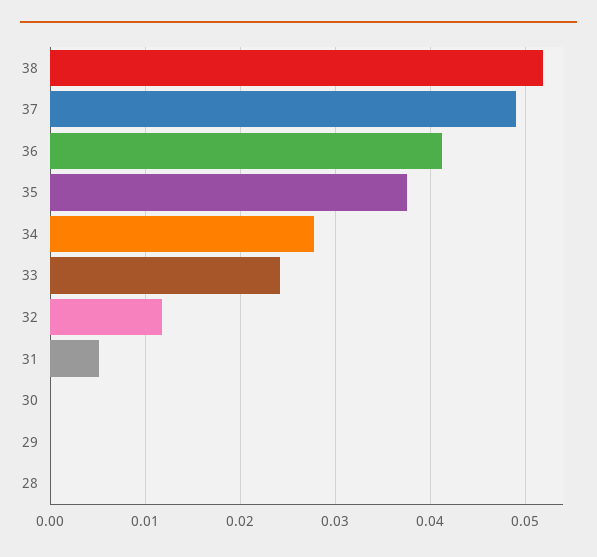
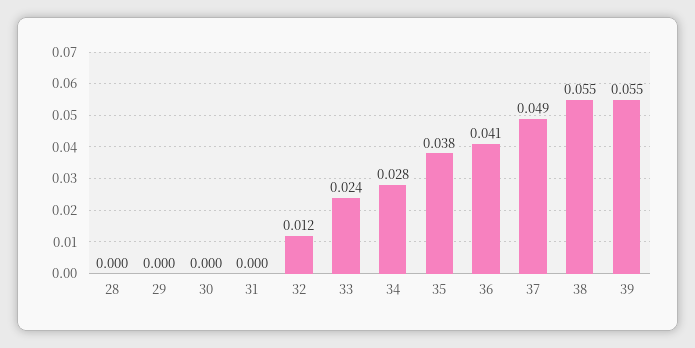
  {
-   "38": 0.052,
+   "38": 0.055,
    "37": 0.049,
    "36": 0.041,
    "35": 0.038,
    "34": 0.028,
    "33": 0.024,
    "32": 0.012,
-   "31": 0.005,
+   "31": 0,
    "30": 0,
    "29": 0,
-   "28": 0
+   "28": 0,
+   "39": 0.055
  }

